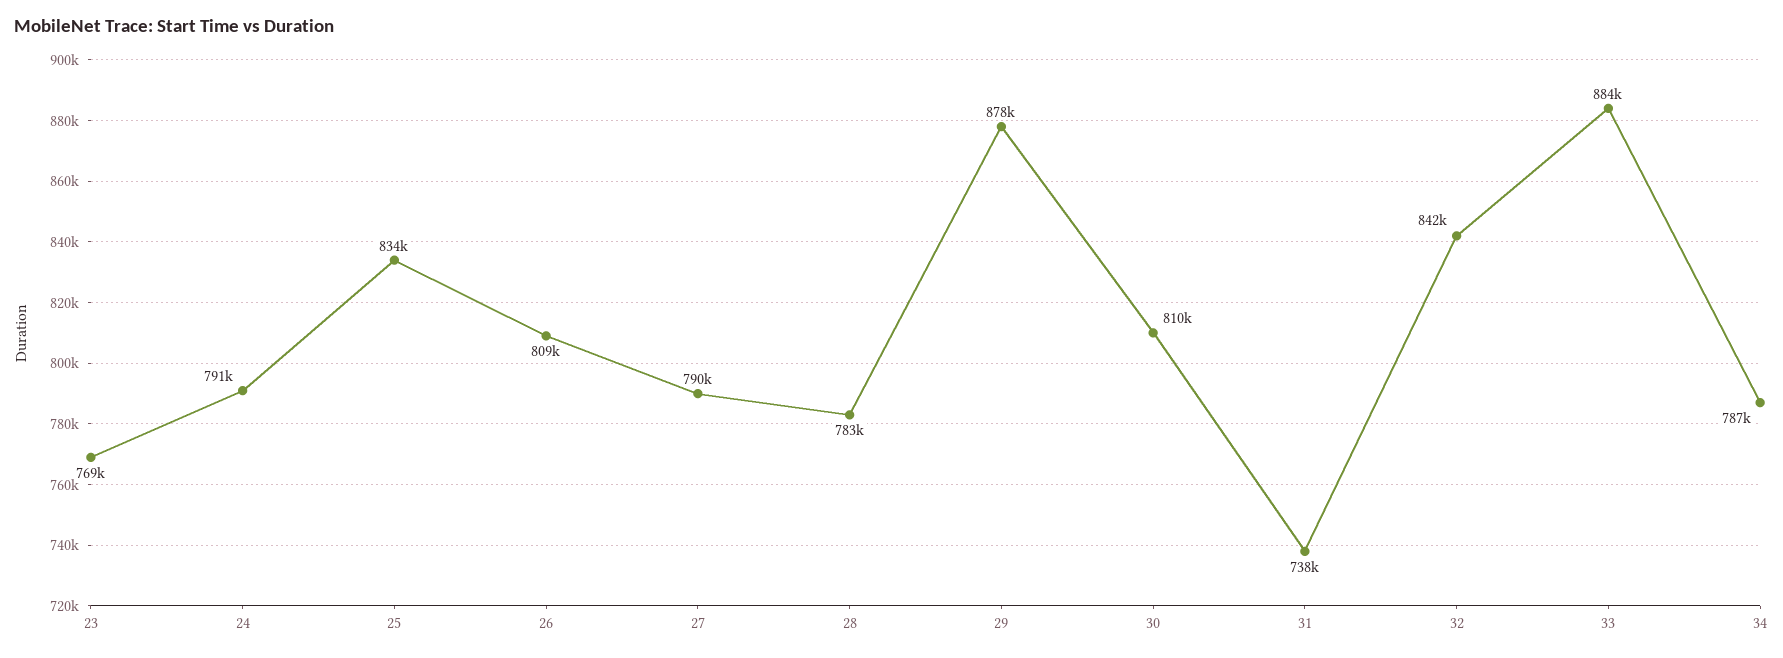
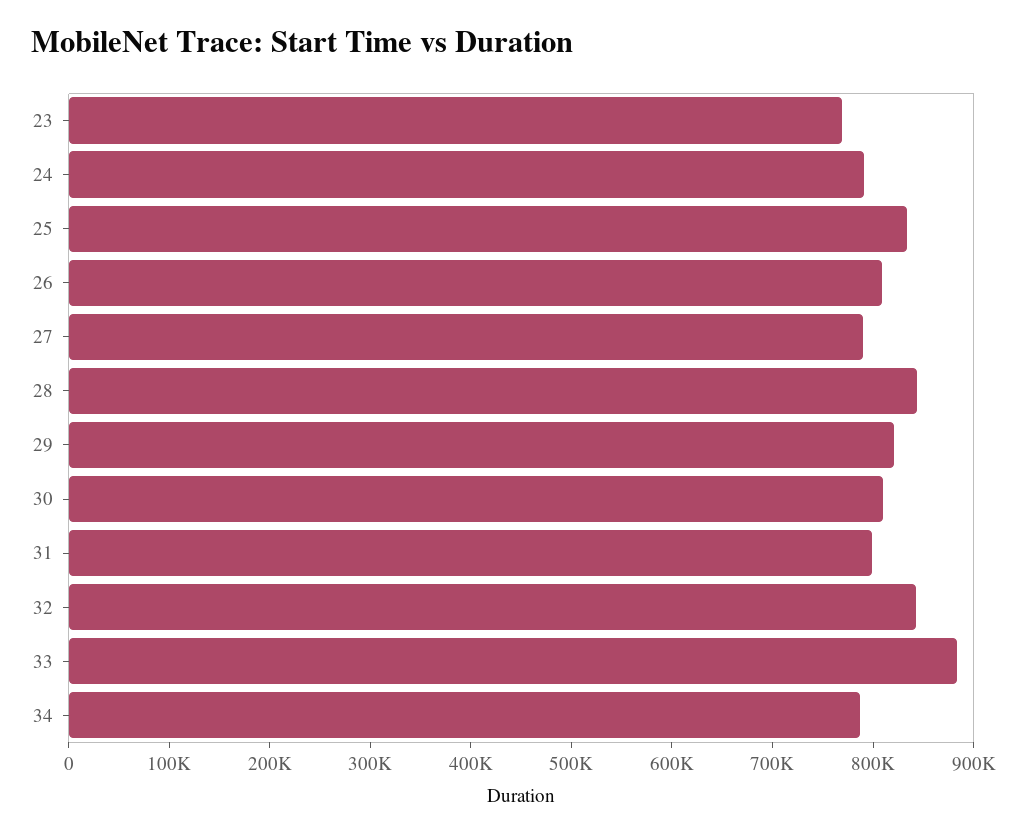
  {
    "23": 769000,
    "24": 791000,
    "25": 834000,
    "26": 809000,
    "27": 790000,
-   "28": 783000,
+   "28": 840000,
-   "29": 878000,
+   "29": 820000,
    "30": 810000,
-   "31": 738000,
+   "31": 800000,
    "32": 842000,
    "33": 884000,
    "34": 787000
  }

